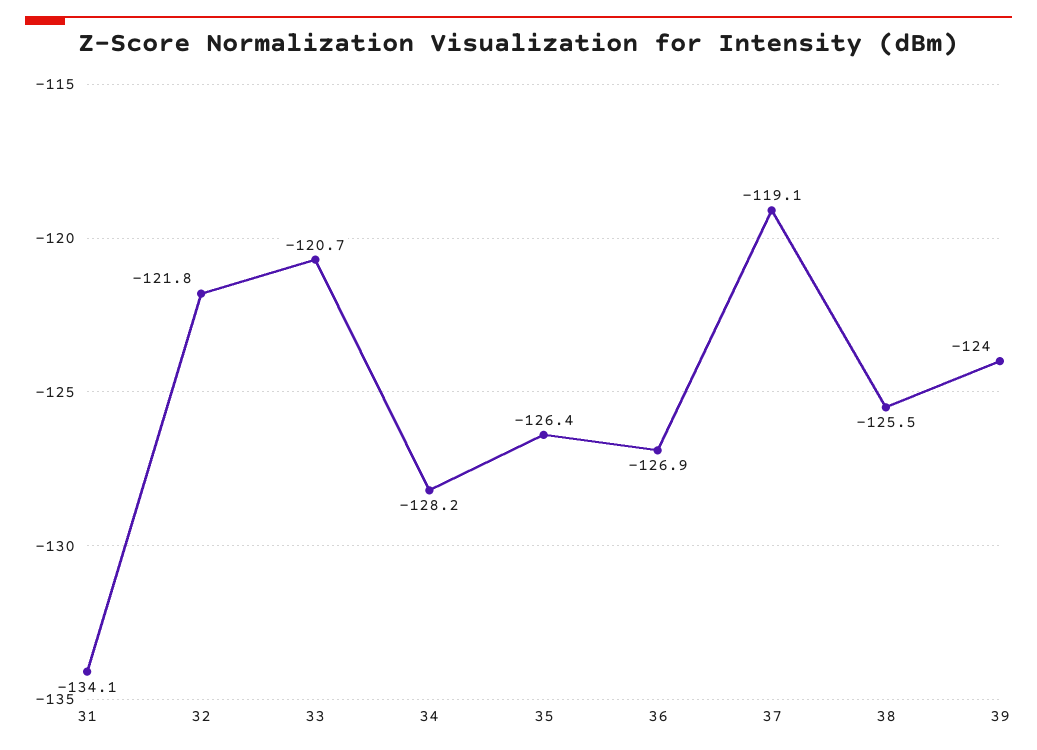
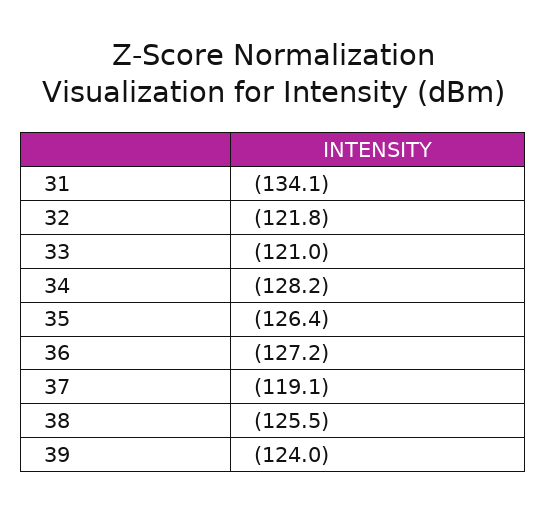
  {
    "31": -134.1,
    "32": -121.8,
-   "33": -120.7,
+   "33": -121,
    "34": -128.2,
    "35": -126.4,
-   "36": -126.9,
+   "36": -127.2,
    "37": -119.1,
    "38": -125.5,
    "39": -124
  }

